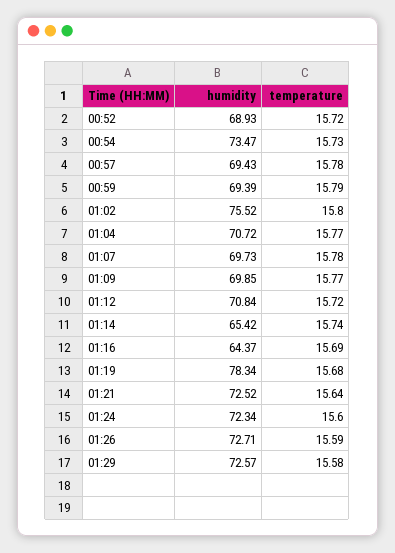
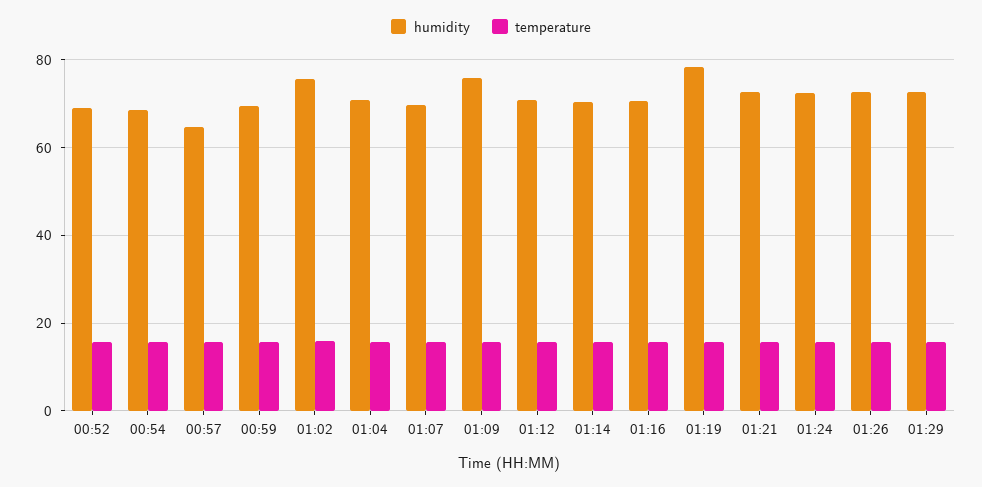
  {
    "humidity": {
      "00:52": 68.93,
-     "00:54": 73.47,
+     "00:54": 68,
-     "00:57": 69.43,
+     "00:57": 64,
      "00:59": 69.39,
      "01:02": 75.52,
      "01:04": 70.72,
      "01:07": 69.73,
-     "01:09": 69.85,
+     "01:09": 76,
      "01:12": 70.84,
-     "01:14": 65.42,
+     "01:14": 70,
-     "01:16": 64.37,
+     "01:16": 70,
      "01:19": 78.34,
      "01:21": 72.52,
      "01:24": 72.34,
      "01:26": 72.71,
      "01:29": 72.57
    },
    "temperature": {
      "00:52": 15.72,
      "00:54": 15.73,
      "00:57": 15.78,
      "00:59": 15.79,
      "01:02": 15.8,
      "01:04": 15.77,
      "01:07": 15.78,
      "01:09": 15.77,
      "01:12": 15.72,
      "01:14": 15.74,
      "01:16": 15.69,
      "01:19": 15.68,
      "01:21": 15.64,
      "01:24": 15.6,
      "01:26": 15.59,
      "01:29": 15.58
    }
  }

